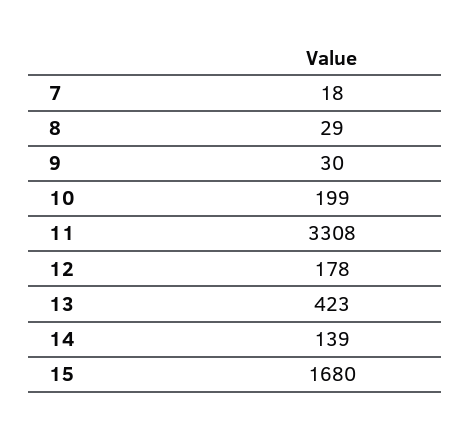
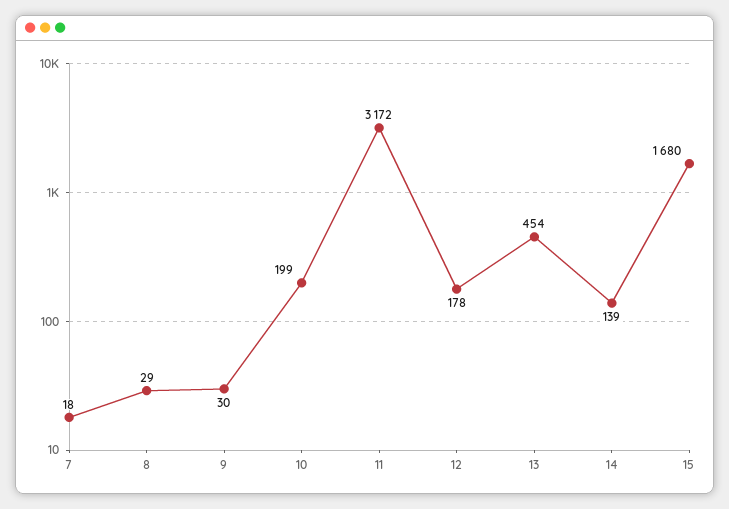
  {
    "7": 18,
    "8": 29,
    "9": 30,
    "10": 199,
-   "11": 3308,
+   "11": 3172,
    "12": 178,
-   "13": 423,
+   "13": 454,
    "14": 139,
    "15": 1680
  }

